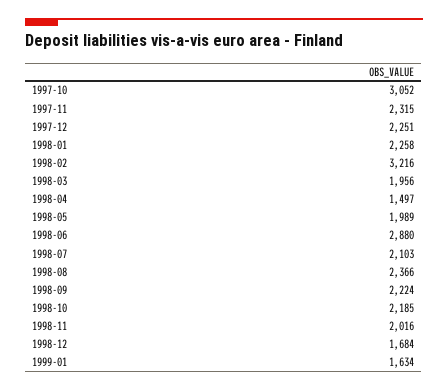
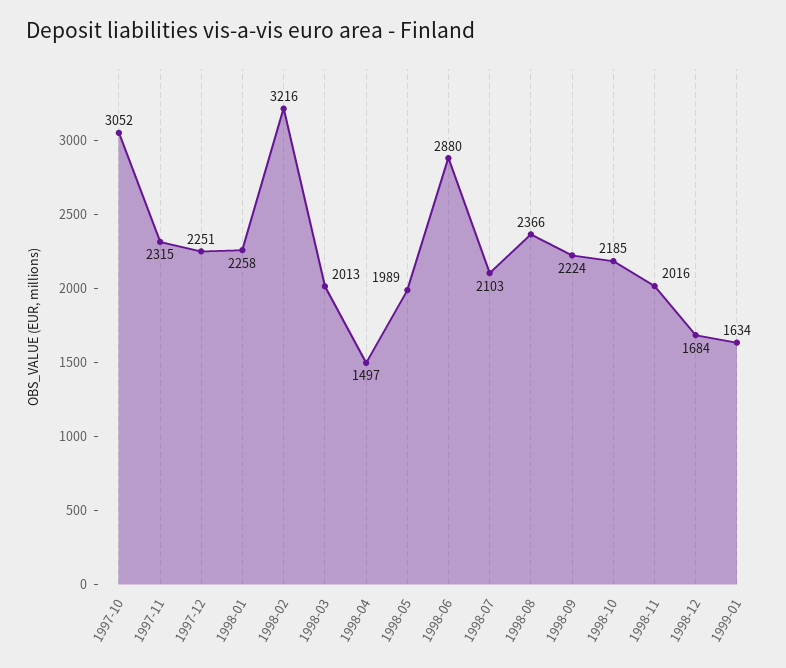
  {
    "1997-10": 3052,
    "1997-11": 2315,
    "1997-12": 2251,
    "1998-01": 2258,
    "1998-02": 3216,
-   "1998-03": 1956,
+   "1998-03": 2013,
    "1998-04": 1497,
    "1998-05": 1989,
    "1998-06": 2880,
    "1998-07": 2103,
    "1998-08": 2366,
    "1998-09": 2224,
    "1998-10": 2185,
    "1998-11": 2016,
    "1998-12": 1684,
    "1999-01": 1634
  }

